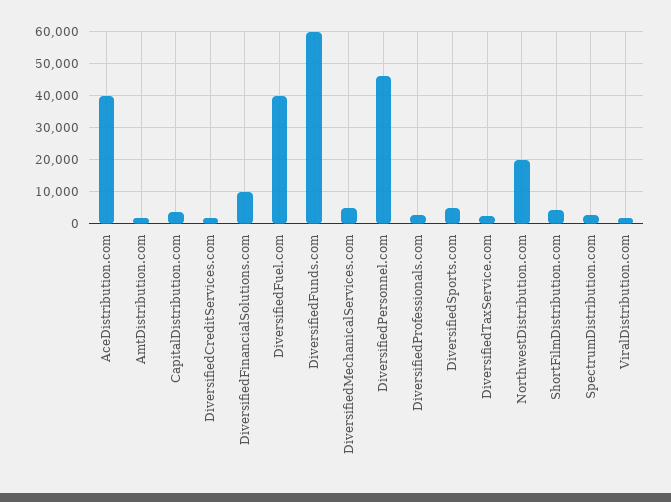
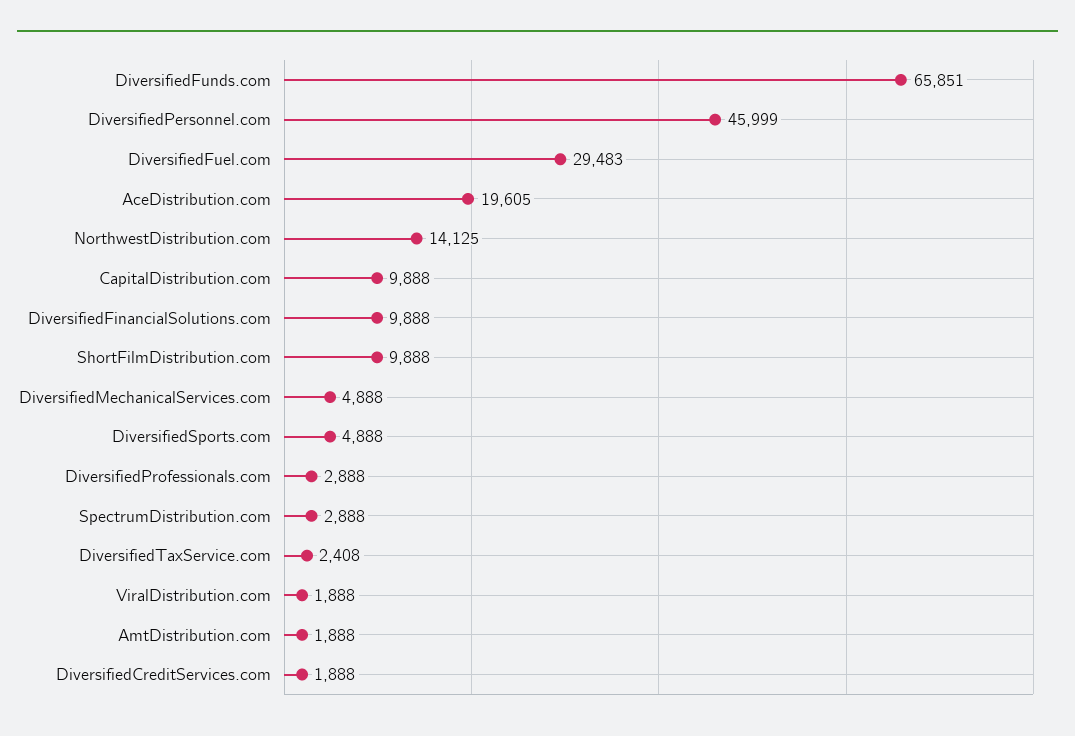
  {
-   "AceDistribution.com": 40000,
+   "AceDistribution.com": 19605,
    "AmtDistribution.com": 1888,
-   "CapitalDistribution.com": 4000,
+   "CapitalDistribution.com": 9888,
    "DiversifiedCreditServices.com": 1888,
    "DiversifiedFinancialSolutions.com": 9888,
-   "DiversifiedFuel.com": 40000,
+   "DiversifiedFuel.com": 29483,
-   "DiversifiedFunds.com": 60000,
+   "DiversifiedFunds.com": 65851,
    "DiversifiedMechanicalServices.com": 4888,
    "DiversifiedPersonnel.com": 45999,
    "DiversifiedProfessionals.com": 2888,
    "DiversifiedSports.com": 4888,
    "DiversifiedTaxService.com": 2408,
-   "NorthwestDistribution.com": 20000,
+   "NorthwestDistribution.com": 14125,
-   "ShortFilmDistribution.com": 4000,
+   "ShortFilmDistribution.com": 9888,
    "SpectrumDistribution.com": 2888,
    "ViralDistribution.com": 1888
  }

